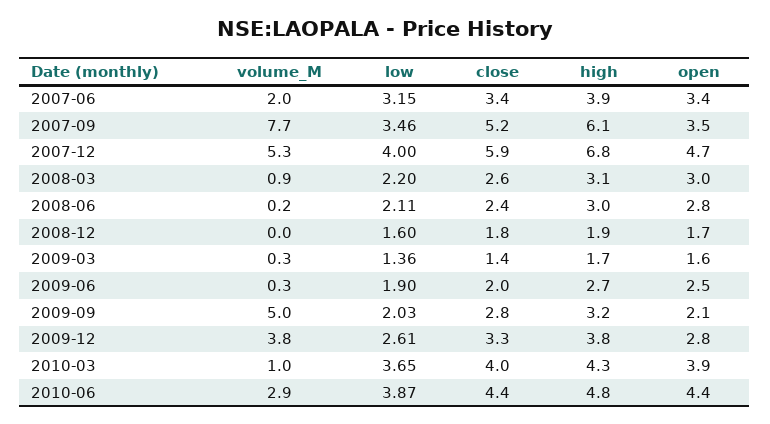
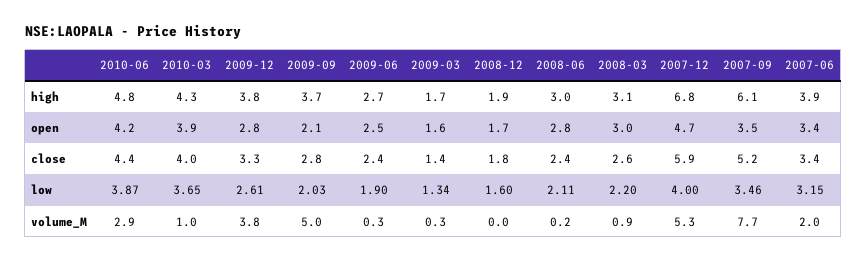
  {
    "volume_M": {
      "2007-06": 2,
      "2007-09": 7.7,
      "2007-12": 5.3,
      "2008-03": 0.9,
      "2008-06": 0.2,
      "2008-12": 0,
      "2009-03": 0.3,
      "2009-06": 0.3,
      "2009-09": 5,
      "2009-12": 3.8,
      "2010-03": 1,
      "2010-06": 2.9
    },
    "low": {
      "2007-06": 3.15,
      "2007-09": 3.46,
      "2007-12": 4,
      "2008-03": 2.2,
      "2008-06": 2.11,
      "2008-12": 1.6,
-     "2009-03": 1.36,
+     "2009-03": 1.34,
      "2009-06": 1.9,
      "2009-09": 2.03,
      "2009-12": 2.61,
      "2010-03": 3.65,
      "2010-06": 3.87
    },
    "close": {
      "2007-06": 3.4,
      "2007-09": 5.2,
      "2007-12": 5.9,
      "2008-03": 2.6,
      "2008-06": 2.4,
      "2008-12": 1.8,
      "2009-03": 1.4,
-     "2009-06": 2,
+     "2009-06": 2.4,
      "2009-09": 2.8,
      "2009-12": 3.3,
      "2010-03": 4,
      "2010-06": 4.4
    },
    "high": {
      "2007-06": 3.9,
      "2007-09": 6.1,
      "2007-12": 6.8,
      "2008-03": 3.1,
      "2008-06": 3,
      "2008-12": 1.9,
      "2009-03": 1.7,
      "2009-06": 2.7,
-     "2009-09": 3.2,
+     "2009-09": 3.7,
      "2009-12": 3.8,
      "2010-03": 4.3,
      "2010-06": 4.8
    },
    "open": {
      "2007-06": 3.4,
      "2007-09": 3.5,
      "2007-12": 4.7,
      "2008-03": 3,
      "2008-06": 2.8,
      "2008-12": 1.7,
      "2009-03": 1.6,
      "2009-06": 2.5,
      "2009-09": 2.1,
      "2009-12": 2.8,
      "2010-03": 3.9,
-     "2010-06": 4.4
+     "2010-06": 4.2
    }
  }

